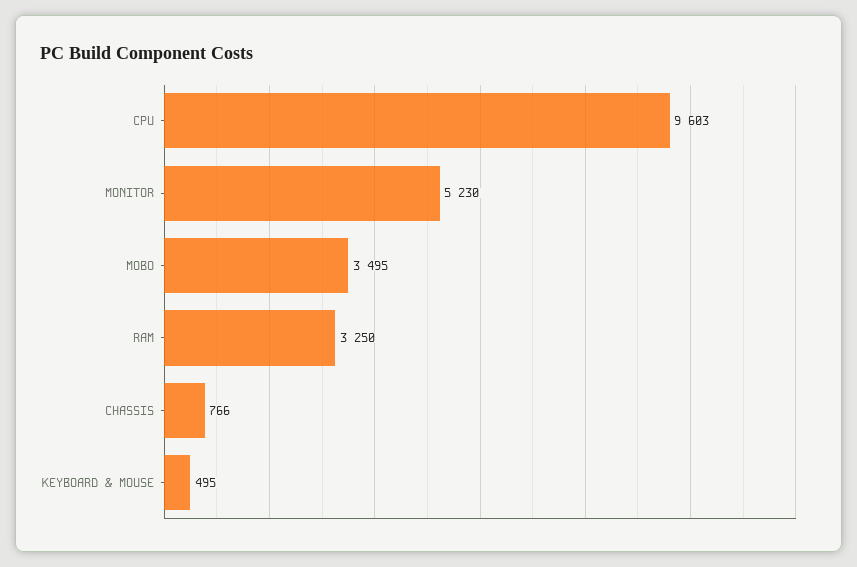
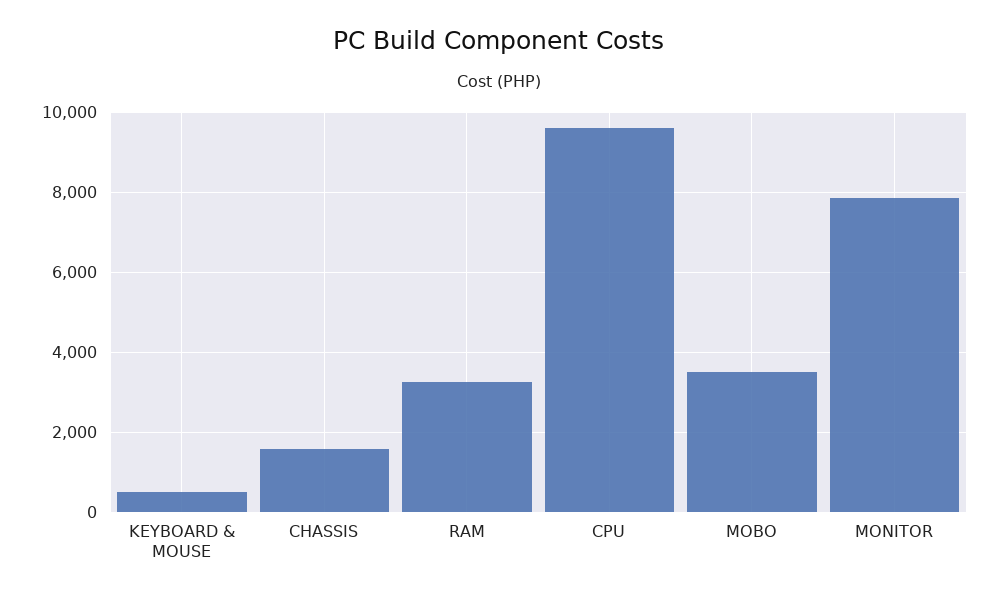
  {
    "CPU": 9603,
-   "MONITOR": 5230,
+   "MONITOR": 7800,
    "MOBO": 3495,
    "RAM": 3250,
-   "CHASSIS": 766,
+   "CHASSIS": 1600,
    "KEYBOARD & MOUSE": 495
  }

